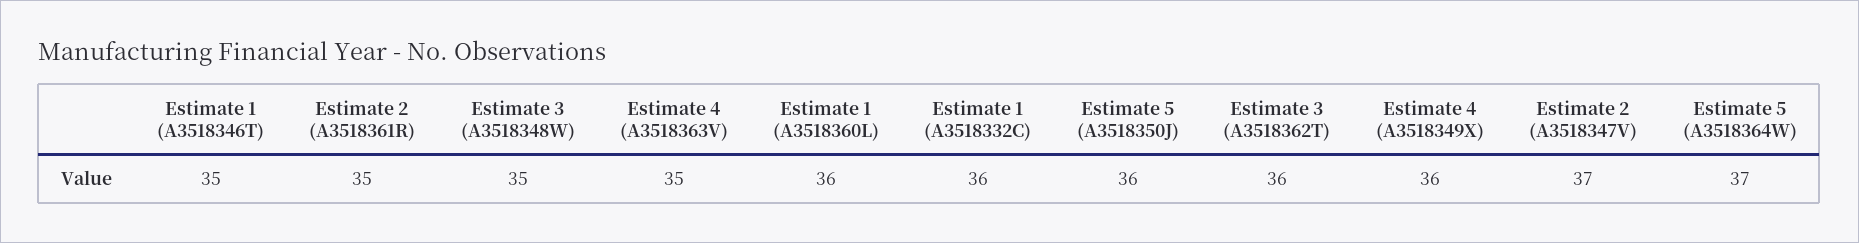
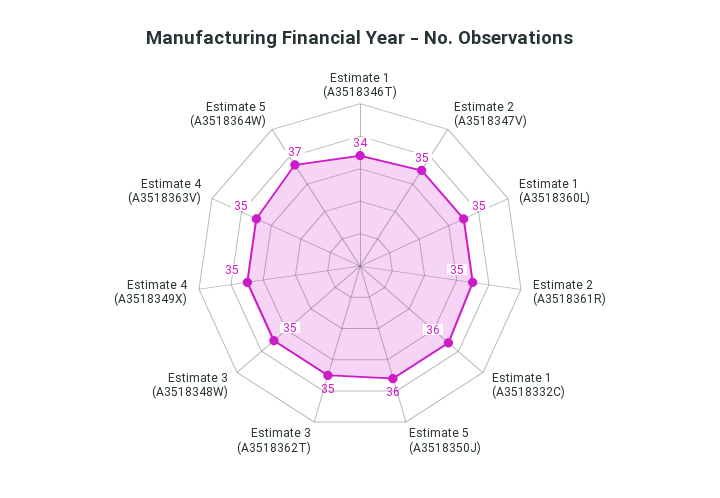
  {
-   "Estimate 1 (A3518346T)": 35,
+   "Estimate 1 (A3518346T)": 34,
    "Estimate 2 (A3518361R)": 35,
    "Estimate 3 (A3518348W)": 35,
    "Estimate 4 (A3518363V)": 35,
-   "Estimate 1 (A3518360L)": 36,
+   "Estimate 1 (A3518360L)": 35,
    "Estimate 1 (A3518332C)": 36,
    "Estimate 5 (A3518350J)": 36,
-   "Estimate 3 (A3518362T)": 36,
+   "Estimate 3 (A3518362T)": 35,
-   "Estimate 4 (A3518349X)": 36,
+   "Estimate 4 (A3518349X)": 35,
-   "Estimate 2 (A3518347V)": 37,
+   "Estimate 2 (A3518347V)": 35,
    "Estimate 5 (A3518364W)": 37
  }

